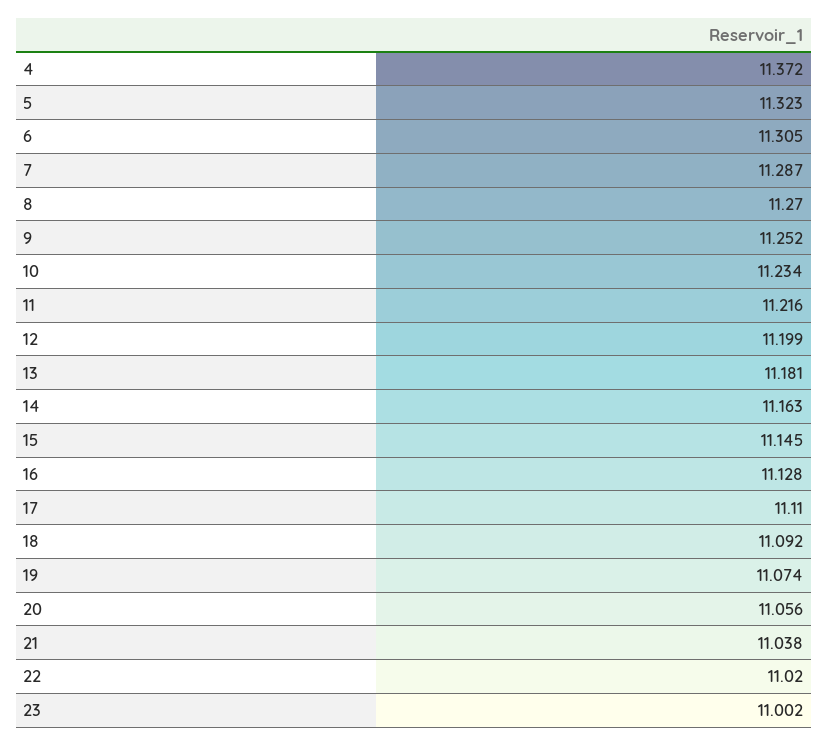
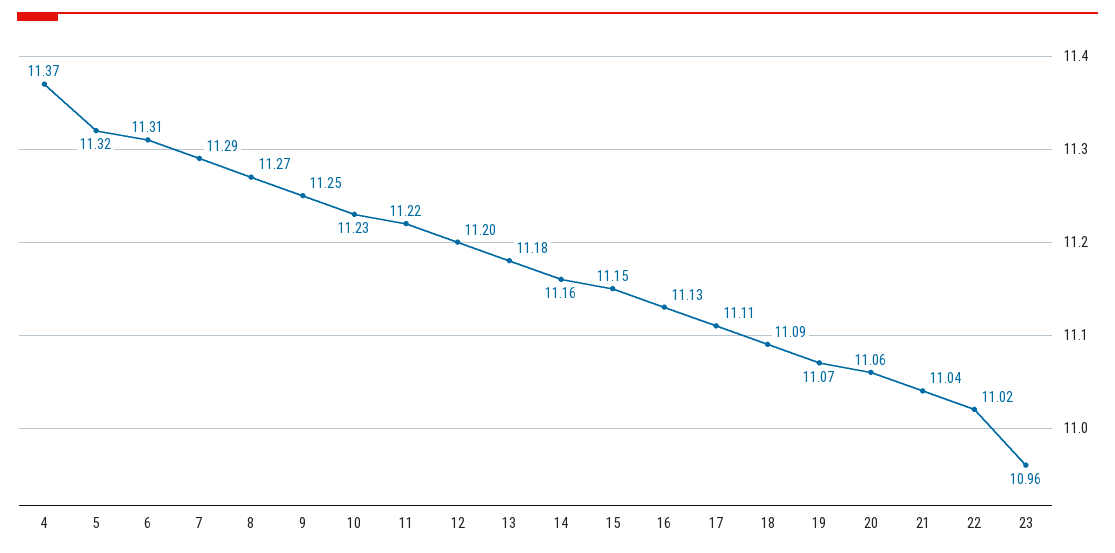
  {
    "4": 11.372,
    "5": 11.323,
    "6": 11.305,
    "7": 11.287,
    "8": 11.27,
    "9": 11.252,
    "10": 11.234,
    "11": 11.216,
    "12": 11.199,
    "13": 11.181,
    "14": 11.163,
    "15": 11.145,
    "16": 11.128,
    "17": 11.11,
    "18": 11.092,
    "19": 11.074,
    "20": 11.056,
    "21": 11.038,
    "22": 11.02,
-   "23": 11.002
+   "23": 10.96
  }

